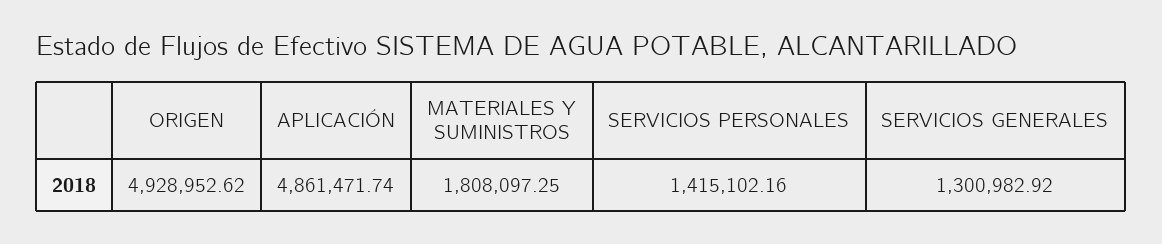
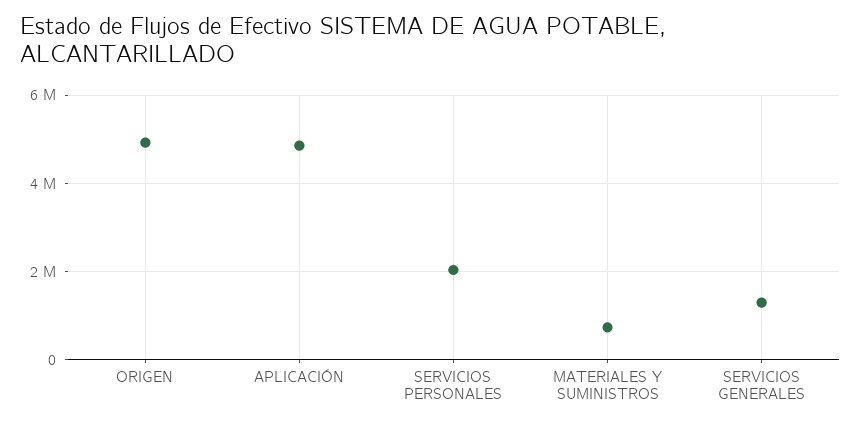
  {
    "ORIGEN": 4928952.62,
    "APLICACIÓN": 4861471.74,
-   "MATERIALES Y SUMINISTROS": 1808097.25,
+   "MATERIALES Y SUMINISTROS": 800000,
-   "SERVICIOS PERSONALES": 1415102.16,
+   "SERVICIOS PERSONALES": 2000000,
    "SERVICIOS GENERALES": 1300982.92
  }

